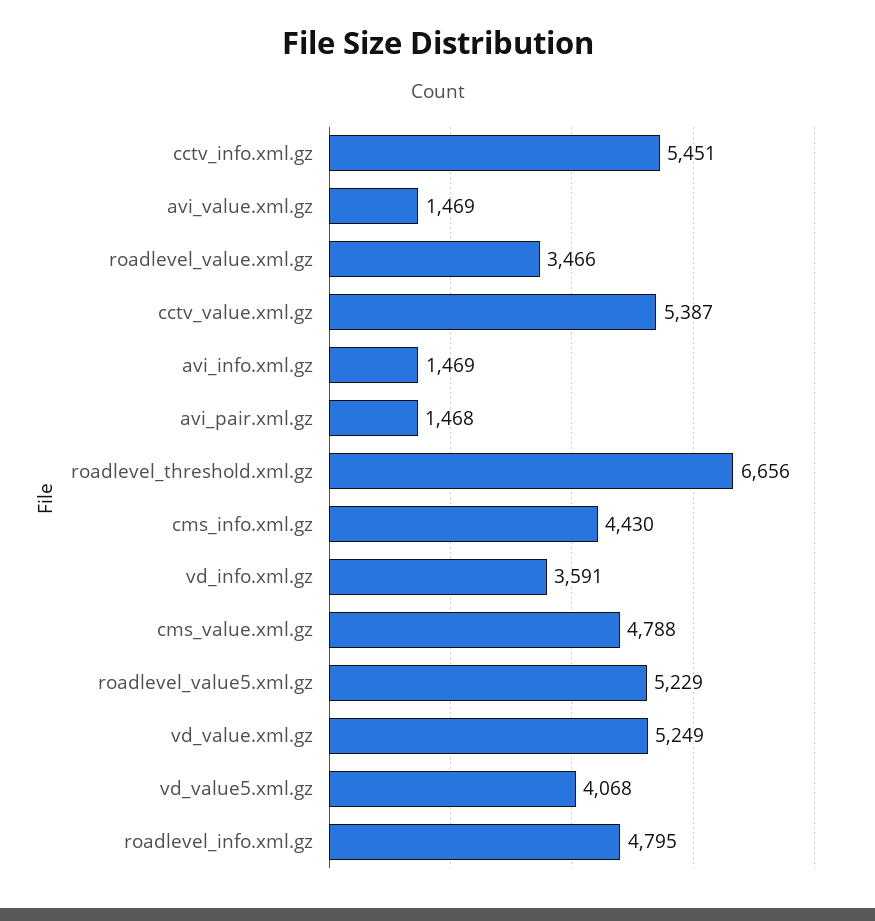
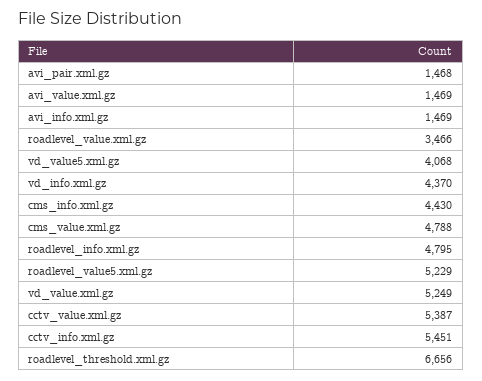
  {
    "cctv_info.xml.gz": 5451,
    "avi_value.xml.gz": 1469,
    "roadlevel_value.xml.gz": 3466,
    "cctv_value.xml.gz": 5387,
    "avi_info.xml.gz": 1469,
    "avi_pair.xml.gz": 1468,
    "roadlevel_threshold.xml.gz": 6656,
    "cms_info.xml.gz": 4430,
-   "vd_info.xml.gz": 3591,
+   "vd_info.xml.gz": 4370,
    "cms_value.xml.gz": 4788,
    "roadlevel_value5.xml.gz": 5229,
    "vd_value.xml.gz": 5249,
    "vd_value5.xml.gz": 4068,
    "roadlevel_info.xml.gz": 4795
  }

